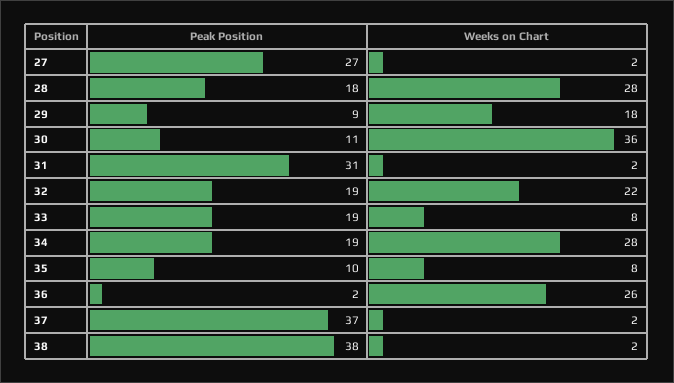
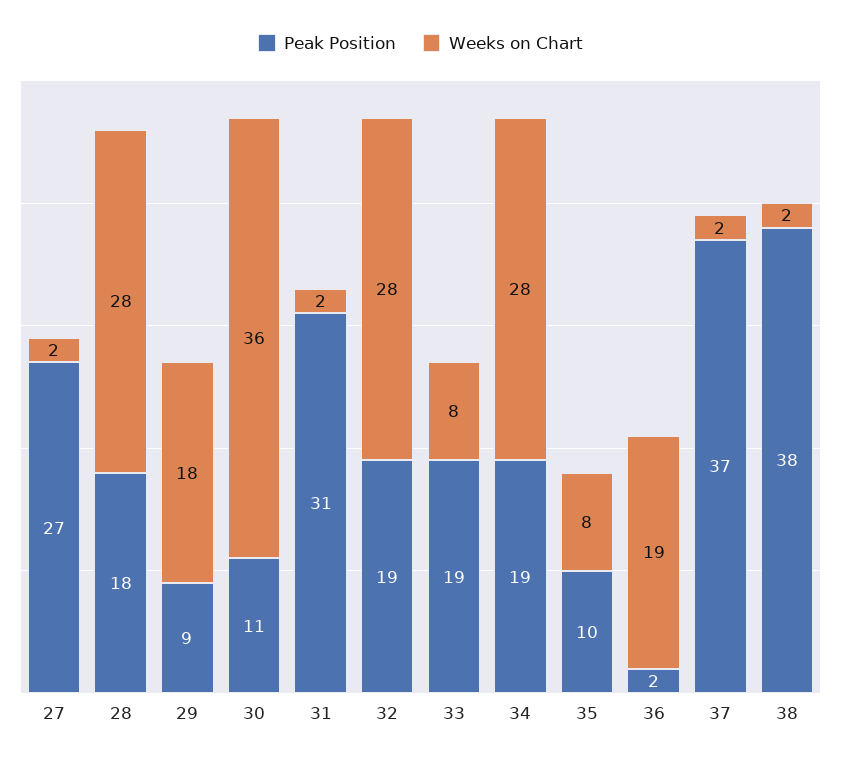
  {
    "Peak Position": {
      "27": 27,
      "28": 18,
      "29": 9,
      "30": 11,
      "31": 31,
      "32": 19,
      "33": 19,
      "34": 19,
      "35": 10,
      "36": 2,
      "37": 37,
      "38": 38
    },
    "Weeks on Chart": {
      "27": 2,
      "28": 28,
      "29": 18,
      "30": 36,
      "31": 2,
-     "32": 22,
+     "32": 28,
      "33": 8,
      "34": 28,
      "35": 8,
-     "36": 26,
+     "36": 19,
      "37": 2,
      "38": 2
    }
  }

